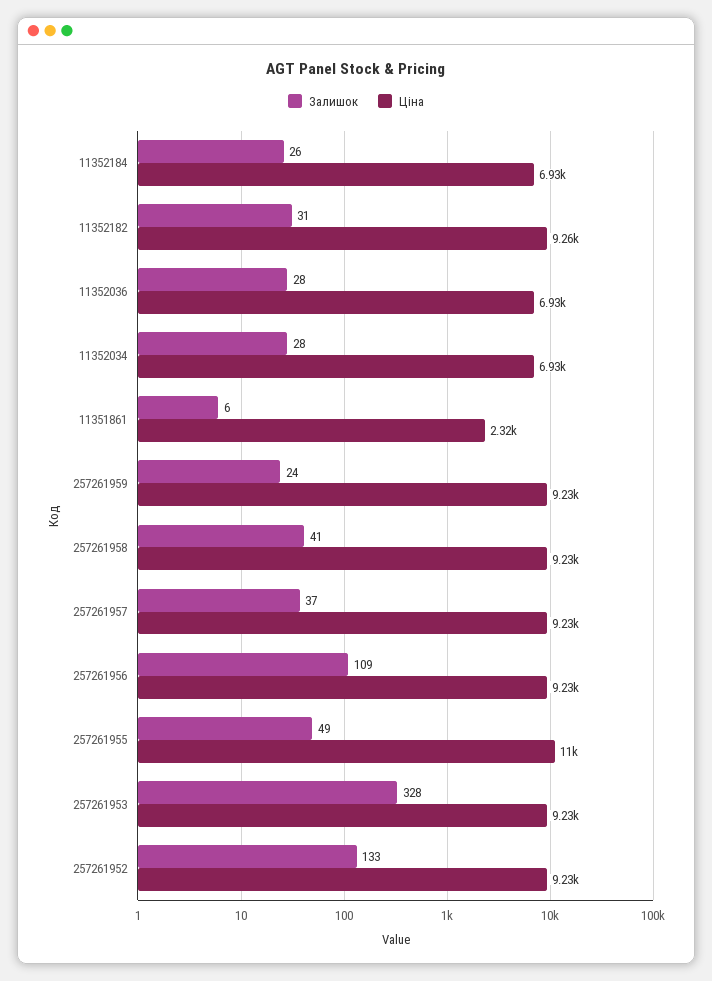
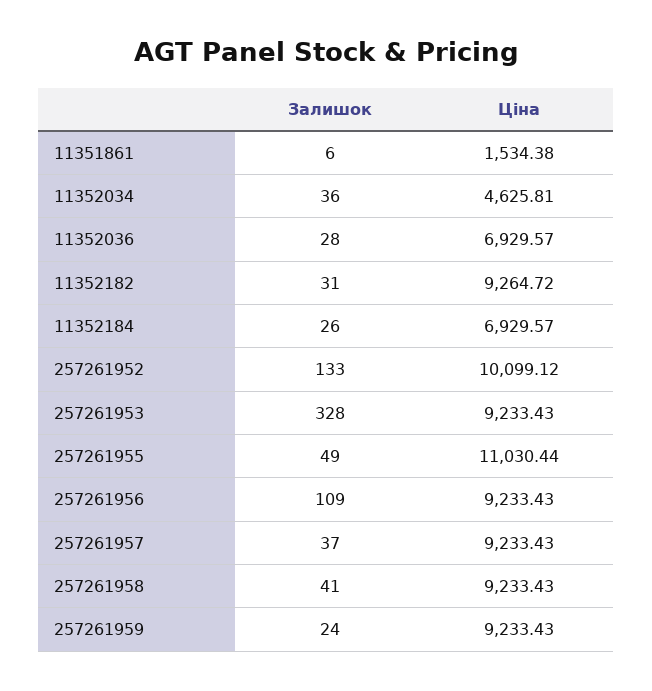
  {
    "Залишок": {
      "11352184": 26,
      "11352182": 31,
      "11352036": 28,
-     "11352034": 28,
+     "11352034": 36,
      "11351861": 6,
      "257261959": 24,
      "257261958": 41,
      "257261957": 37,
      "257261956": 109,
      "257261955": 49,
      "257261953": 328,
      "257261952": 133
    },
    "Ціна": {
      "11352184": 6929.57,
      "11352182": 9264.72,
      "11352036": 6929.57,
-     "11352034": 6930,
+     "11352034": 4625.81,
-     "11351861": 2320,
+     "11351861": 1534.38,
      "257261959": 9233.43,
      "257261958": 9233.43,
      "257261957": 9233.43,
      "257261956": 9233.43,
      "257261955": 11030.44,
      "257261953": 9233.43,
-     "257261952": 9230
+     "257261952": 10099.12
    }
  }

